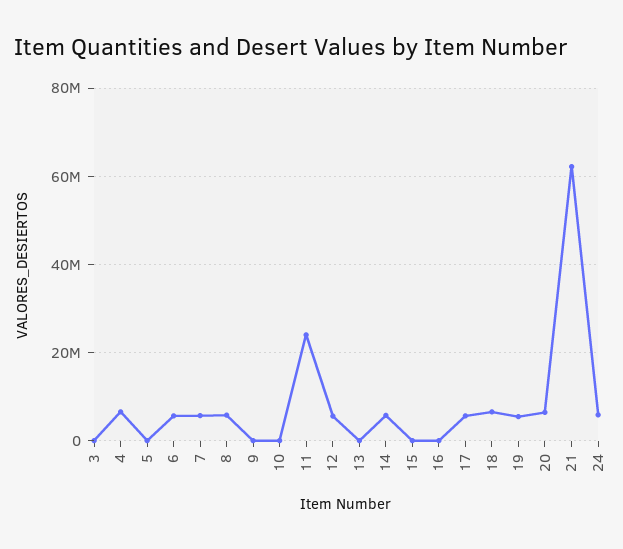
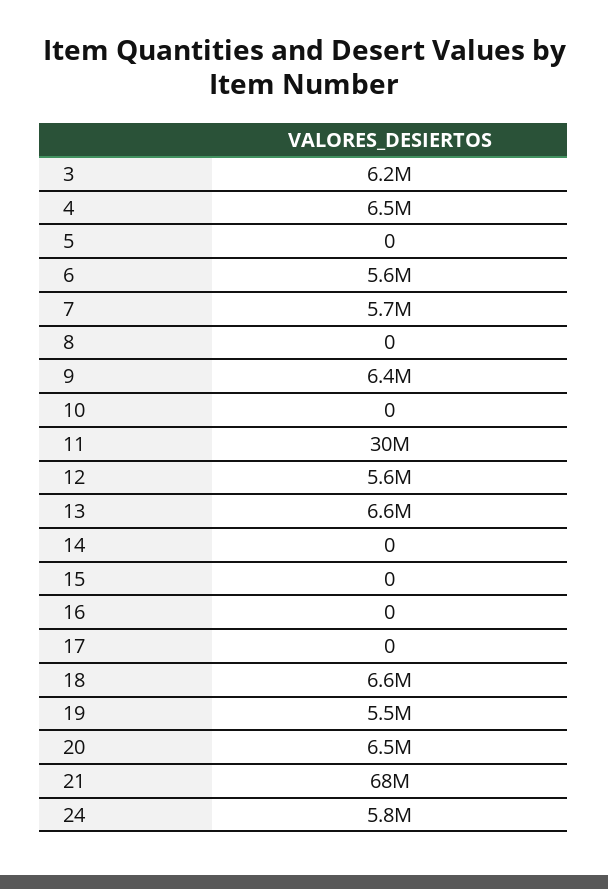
  {
-   "3": 0,
+   "3": 6200000,
    "4": 6500000,
    "5": 0,
    "6": 5600000,
    "7": 5700000,
-   "8": 6000000,
+   "8": 0,
-   "9": 0,
+   "9": 6400000,
    "10": 0,
-   "11": 24000000,
+   "11": 30000000,
    "12": 5600000,
-   "13": 0,
+   "13": 6600000,
-   "14": 6000000,
+   "14": 0,
    "15": 0,
    "16": 0,
-   "17": 6000000,
+   "17": 0,
    "18": 6600000,
    "19": 5500000,
    "20": 6500000,
-   "21": 62000000,
+   "21": 68000000,
    "24": 5800000
  }

